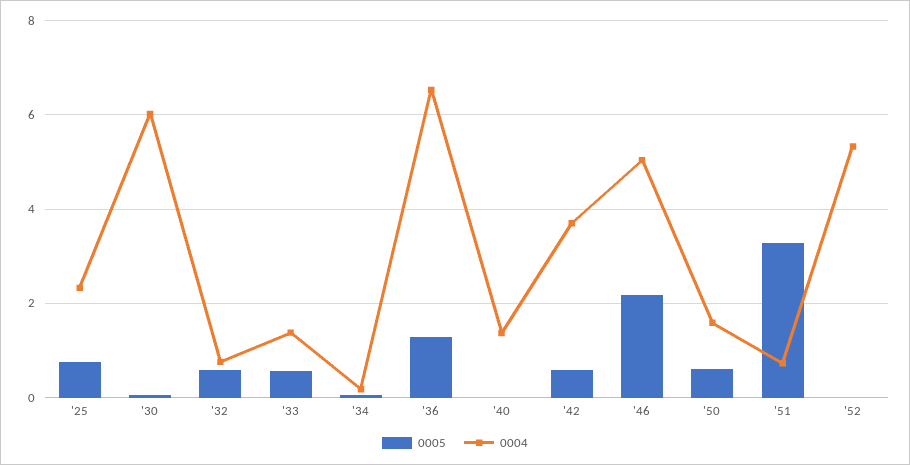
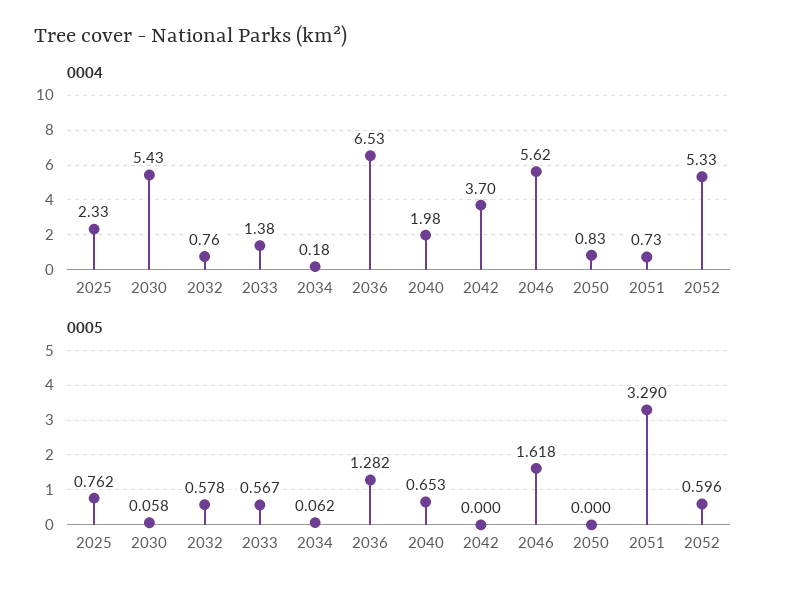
  {
    "0005": {
      "'25": 0.762,
      "'30": 0.058,
      "'32": 0.578,
      "'33": 0.567,
      "'34": 0.062,
      "'36": 1.282,
-     "'40": 0,
+     "'40": 0.653,
-     "'42": 0.6,
+     "'42": 0,
-     "'46": 2.2,
+     "'46": 1.618,
-     "'50": 0.6,
+     "'50": 0,
      "'51": 3.29,
-     "'52": 0
+     "'52": 0.596
    },
    "0004": {
      "'25": 2.33,
-     "'30": 6,
+     "'30": 5.43,
      "'32": 0.76,
      "'33": 1.38,
      "'34": 0.18,
      "'36": 6.53,
-     "'40": 1.4,
+     "'40": 1.98,
      "'42": 3.7,
-     "'46": 5,
+     "'46": 5.62,
-     "'50": 1.6,
+     "'50": 0.83,
      "'51": 0.73,
      "'52": 5.33
    }
  }

